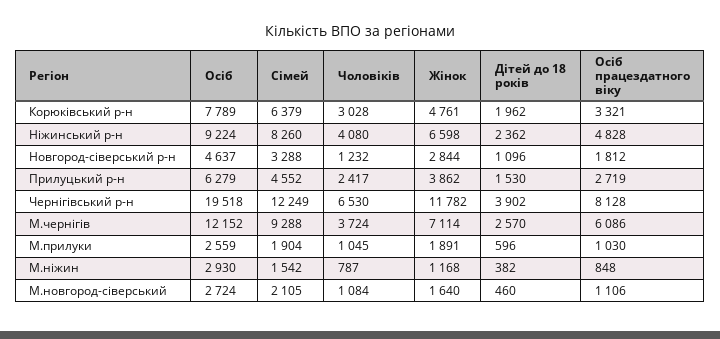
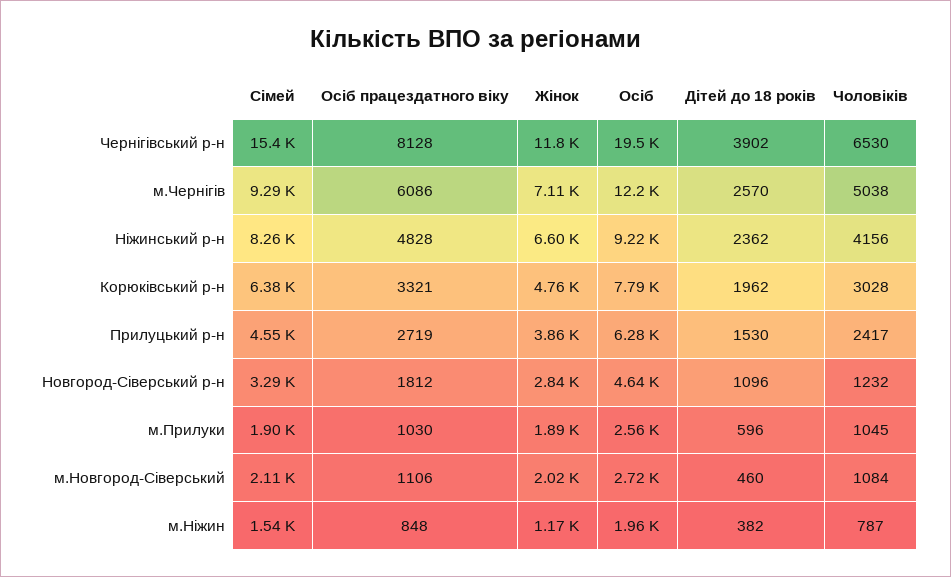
  {
    "Осіб": {
      "Корюківський р-н": 7789,
      "Ніжинський р-н": 9224,
      "Новгород-сіверський р-н": 4637,
      "Прилуцький р-н": 6279,
      "Чернігівський р-н": 19518,
      "М.чернігів": 12152,
      "М.прилуки": 2559,
-     "М.ніжин": 2930,
+     "М.ніжин": 1960,
      "М.новгород-сіверський": 2724
    },
    "Сімей": {
      "Корюківський р-н": 6379,
      "Ніжинський р-н": 8260,
      "Новгород-сіверський р-н": 3288,
      "Прилуцький р-н": 4552,
-     "Чернігівський р-н": 12249,
+     "Чернігівський р-н": 15400,
      "М.чернігів": 9288,
      "М.прилуки": 1904,
      "М.ніжин": 1542,
      "М.новгород-сіверський": 2105
    },
    "Чоловіків": {
      "Корюківський р-н": 3028,
-     "Ніжинський р-н": 4080,
+     "Ніжинський р-н": 4156,
      "Новгород-сіверський р-н": 1232,
      "Прилуцький р-н": 2417,
      "Чернігівський р-н": 6530,
-     "М.чернігів": 3724,
+     "М.чернігів": 5038,
      "М.прилуки": 1045,
      "М.ніжин": 787,
      "М.новгород-сіверський": 1084
    },
    "Жінок": {
      "Корюківський р-н": 4761,
      "Ніжинський р-н": 6598,
      "Новгород-сіверський р-н": 2844,
      "Прилуцький р-н": 3862,
      "Чернігівський р-н": 11782,
      "М.чернігів": 7114,
      "М.прилуки": 1891,
      "М.ніжин": 1168,
-     "М.новгород-сіверський": 1640
+     "М.новгород-сіверський": 2020
    },
    "Дітей до 18 років": {
      "Корюківський р-н": 1962,
      "Ніжинський р-н": 2362,
      "Новгород-сіверський р-н": 1096,
      "Прилуцький р-н": 1530,
      "Чернігівський р-н": 3902,
      "М.чернігів": 2570,
      "М.прилуки": 596,
      "М.ніжин": 382,
      "М.новгород-сіверський": 460
    },
    "Осіб працездатного віку": {
      "Корюківський р-н": 3321,
      "Ніжинський р-н": 4828,
      "Новгород-сіверський р-н": 1812,
      "Прилуцький р-н": 2719,
      "Чернігівський р-н": 8128,
      "М.чернігів": 6086,
      "М.прилуки": 1030,
      "М.ніжин": 848,
      "М.новгород-сіверський": 1106
    }
  }

